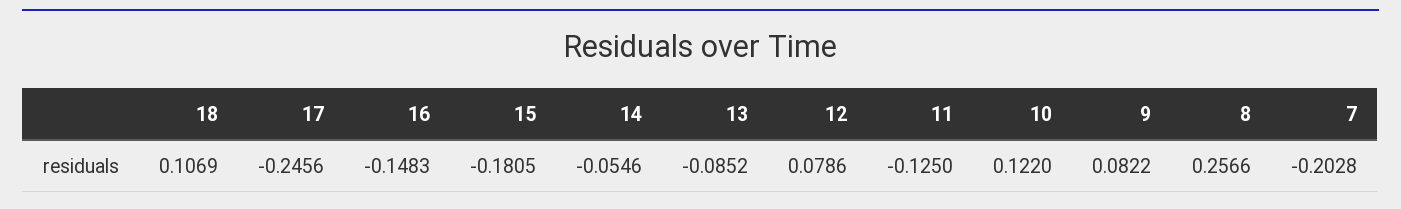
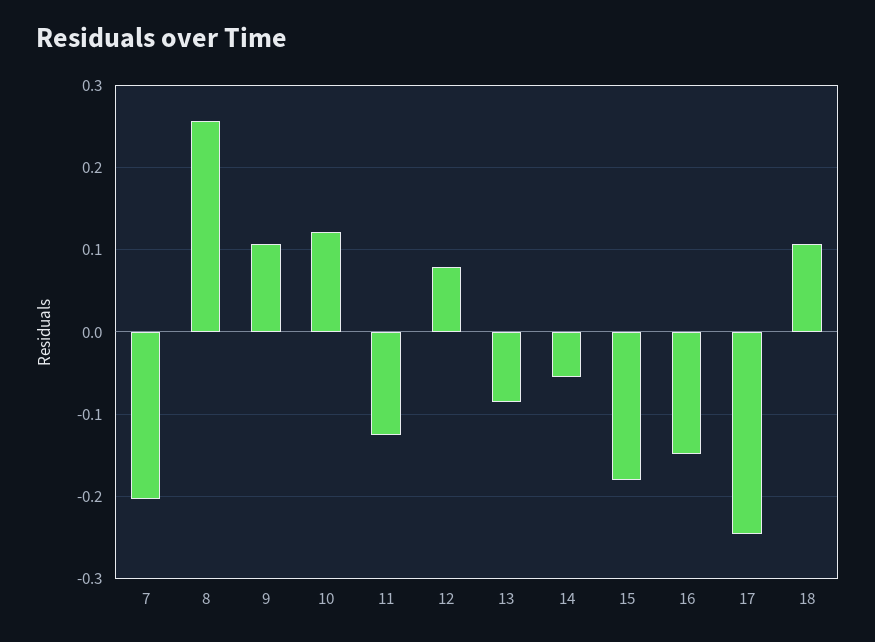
  {
    "18": 0.1069,
    "17": -0.2456,
    "16": -0.1483,
    "15": -0.1805,
    "14": -0.0546,
    "13": -0.0852,
    "12": 0.0786,
    "11": -0.125,
    "10": 0.122,
-   "9": 0.0822,
+   "9": 0.11,
    "8": 0.2566,
    "7": -0.2028
  }

